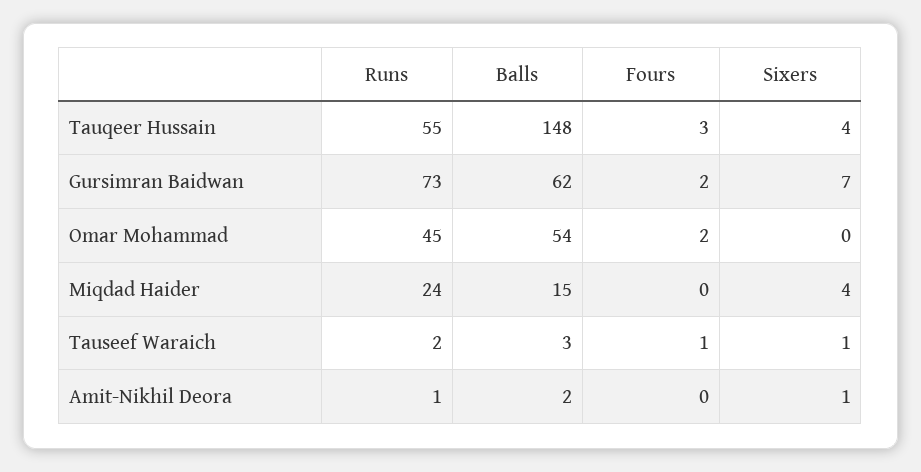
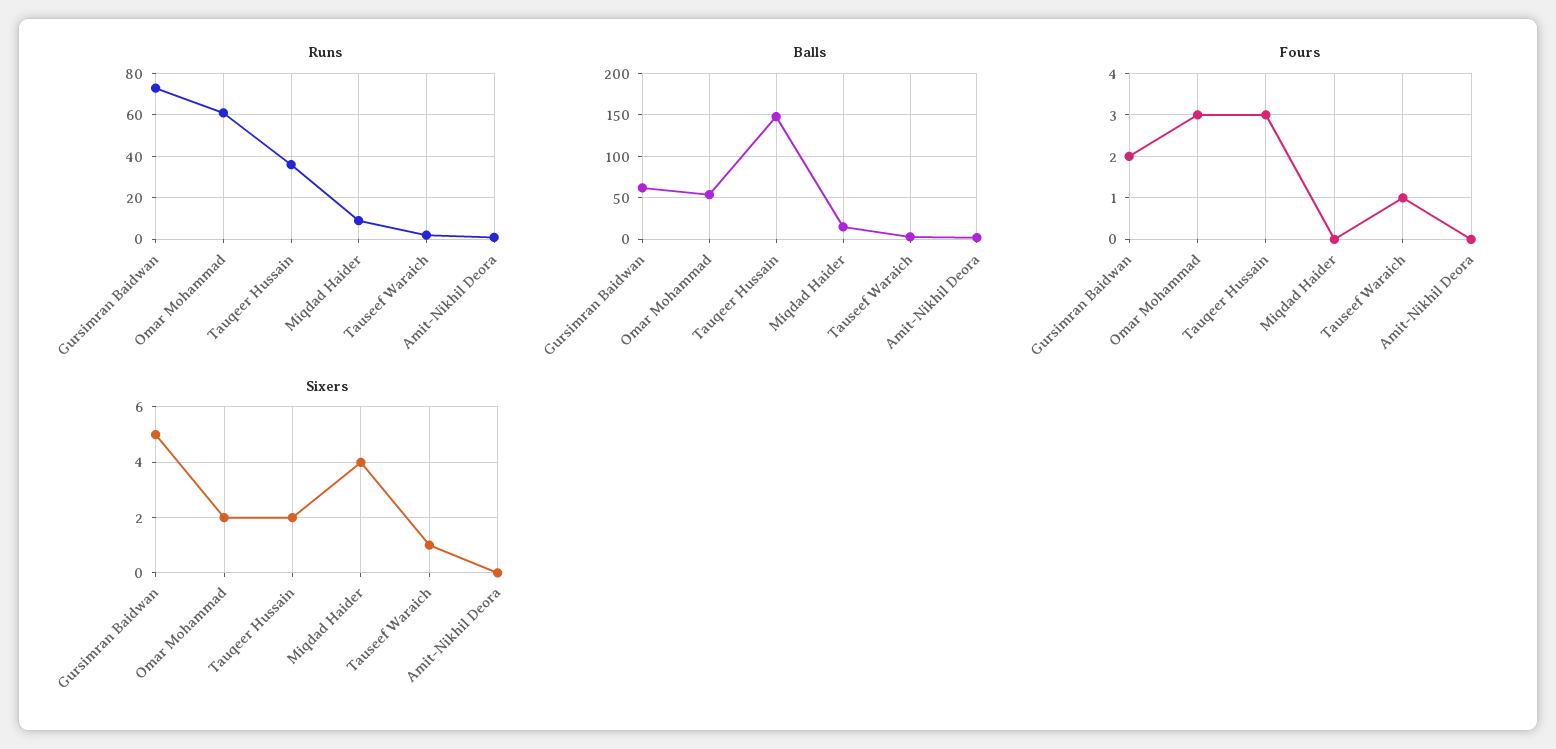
  {
    "Runs": {
-     "Tauqeer Hussain": 55,
+     "Tauqeer Hussain": 35,
      "Gursimran Baidwan": 73,
-     "Omar Mohammad": 45,
+     "Omar Mohammad": 60,
-     "Miqdad Haider": 24,
+     "Miqdad Haider": 10,
      "Tauseef Waraich": 2,
      "Amit-Nikhil Deora": 1
    },
    "Balls": {
      "Tauqeer Hussain": 148,
      "Gursimran Baidwan": 62,
      "Omar Mohammad": 54,
      "Miqdad Haider": 15,
      "Tauseef Waraich": 3,
      "Amit-Nikhil Deora": 2
    },
    "Fours": {
      "Tauqeer Hussain": 3,
      "Gursimran Baidwan": 2,
-     "Omar Mohammad": 2,
+     "Omar Mohammad": 3,
      "Miqdad Haider": 0,
      "Tauseef Waraich": 1,
      "Amit-Nikhil Deora": 0
    },
    "Sixers": {
-     "Tauqeer Hussain": 4,
+     "Tauqeer Hussain": 2,
-     "Gursimran Baidwan": 7,
+     "Gursimran Baidwan": 5,
-     "Omar Mohammad": 0,
+     "Omar Mohammad": 2,
      "Miqdad Haider": 4,
      "Tauseef Waraich": 1,
-     "Amit-Nikhil Deora": 1
+     "Amit-Nikhil Deora": 0
    }
  }

